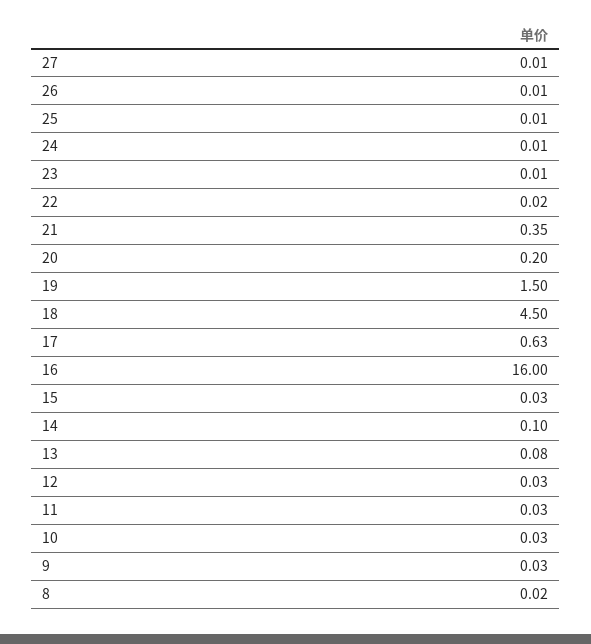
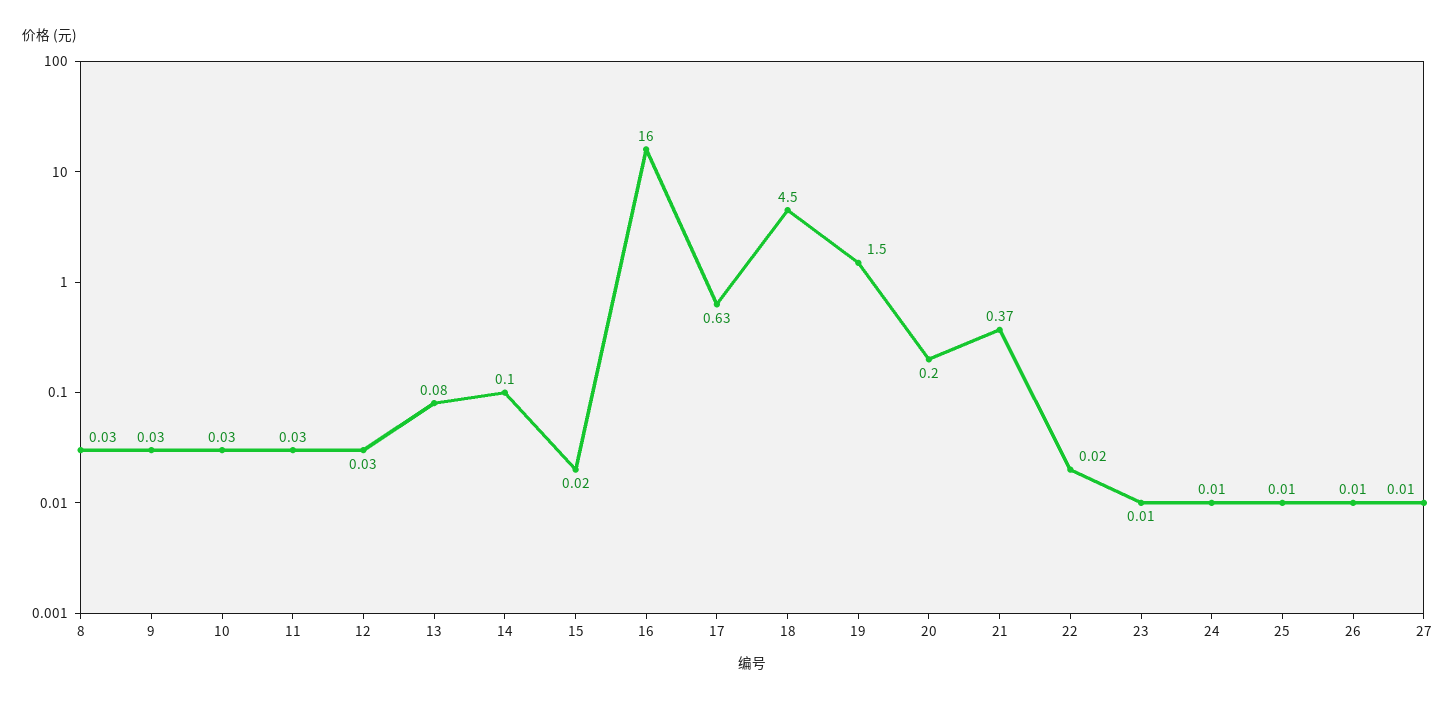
  {
    "27": 0.01,
    "26": 0.01,
    "25": 0.01,
    "24": 0.01,
    "23": 0.01,
    "22": 0.02,
-   "21": 0.35,
+   "21": 0.37,
    "20": 0.2,
    "19": 1.5,
    "18": 4.5,
    "17": 0.63,
    "16": 16,
-   "15": 0.03,
+   "15": 0.02,
    "14": 0.1,
    "13": 0.08,
    "12": 0.03,
    "11": 0.03,
    "10": 0.03,
    "9": 0.03,
-   "8": 0.02
+   "8": 0.03
  }

